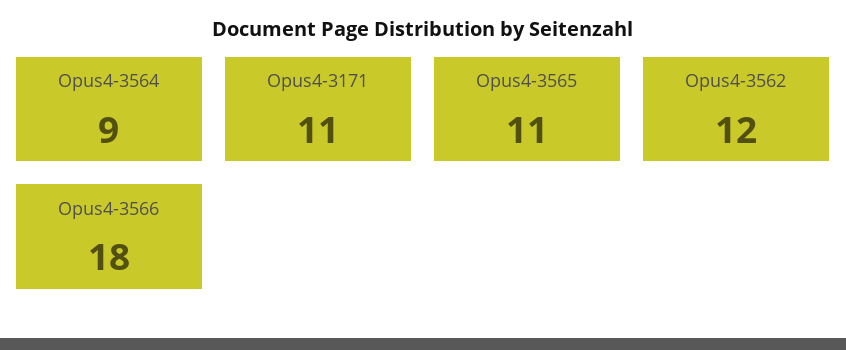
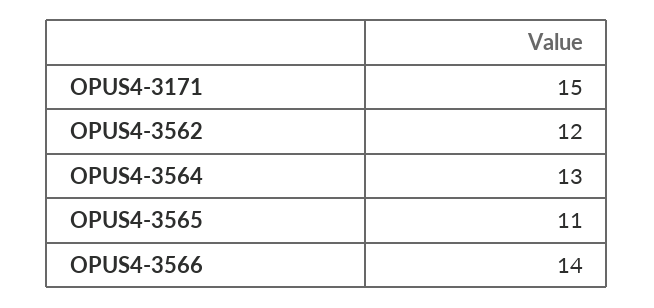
  {
-   "Opus4-3564": 9,
+   "Opus4-3564": 13,
-   "Opus4-3171": 11,
+   "Opus4-3171": 15,
    "Opus4-3565": 11,
    "Opus4-3562": 12,
-   "Opus4-3566": 18
+   "Opus4-3566": 14
  }

